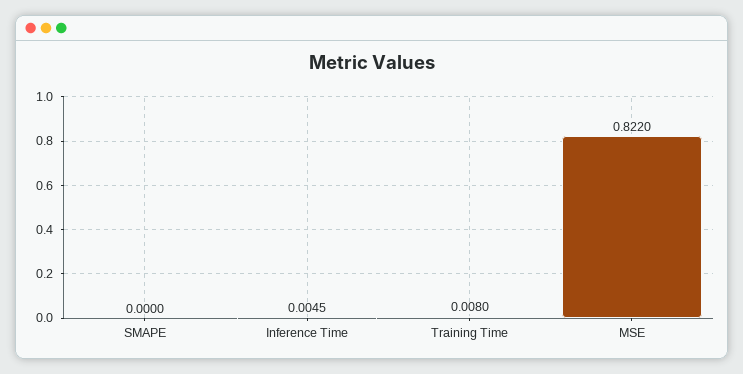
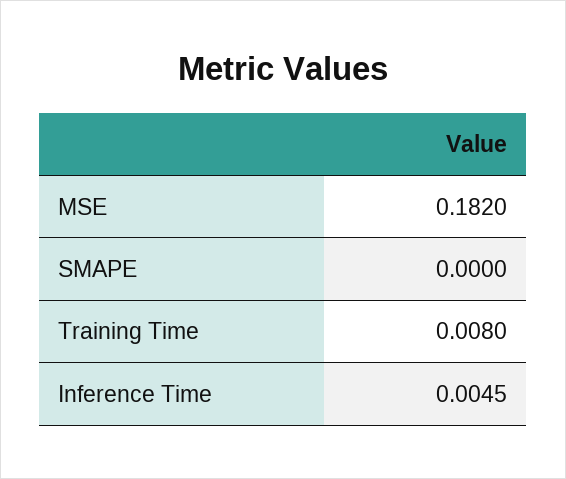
  {
    "SMAPE": 0,
    "Inference Time": 0.0045,
    "Training Time": 0.008,
-   "MSE": 0.822
+   "MSE": 0.182
  }

